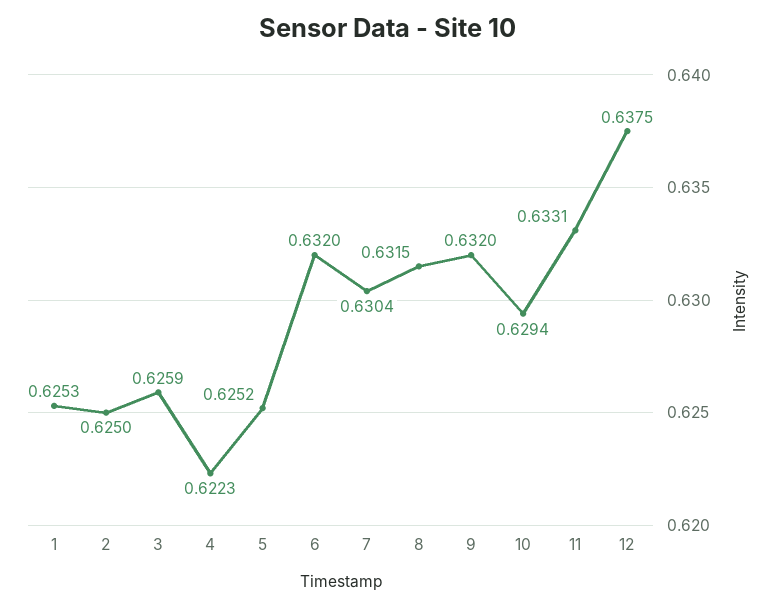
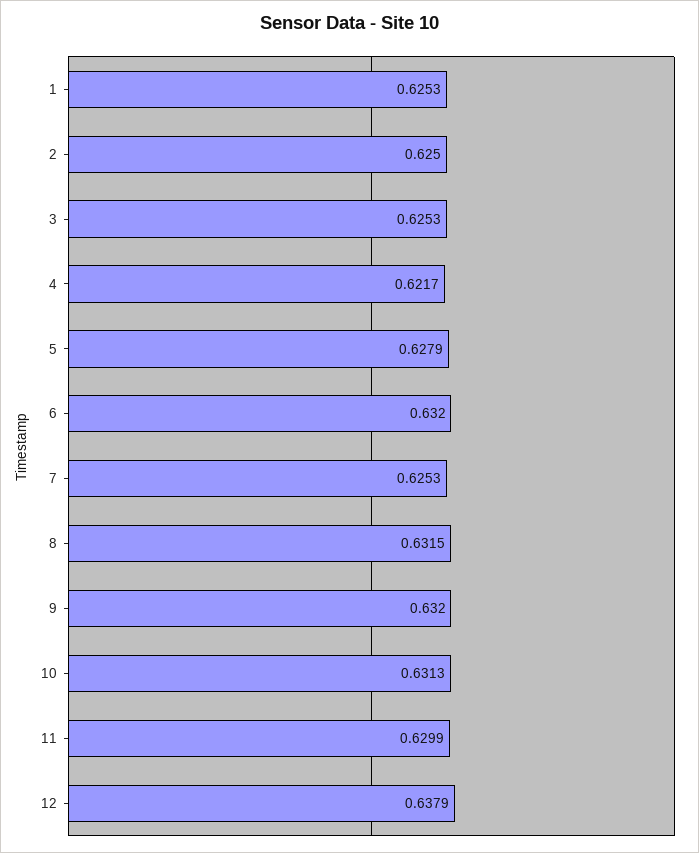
  {
    "1": 0.6253,
    "2": 0.625,
-   "3": 0.6259,
+   "3": 0.6253,
-   "4": 0.6223,
+   "4": 0.6217,
-   "5": 0.6252,
+   "5": 0.6279,
    "6": 0.632,
-   "7": 0.6304,
+   "7": 0.6253,
    "8": 0.6315,
    "9": 0.632,
-   "10": 0.6294,
+   "10": 0.6313,
-   "11": 0.6331,
+   "11": 0.6299,
-   "12": 0.6375
+   "12": 0.6379
  }

